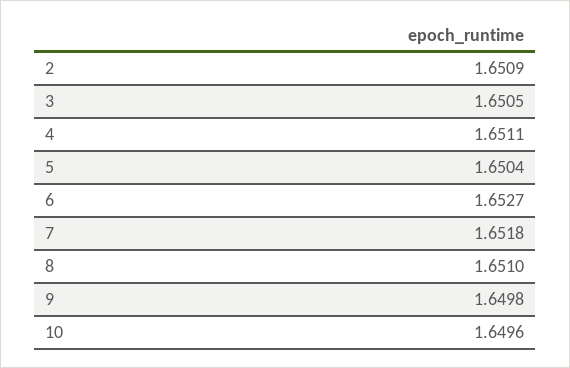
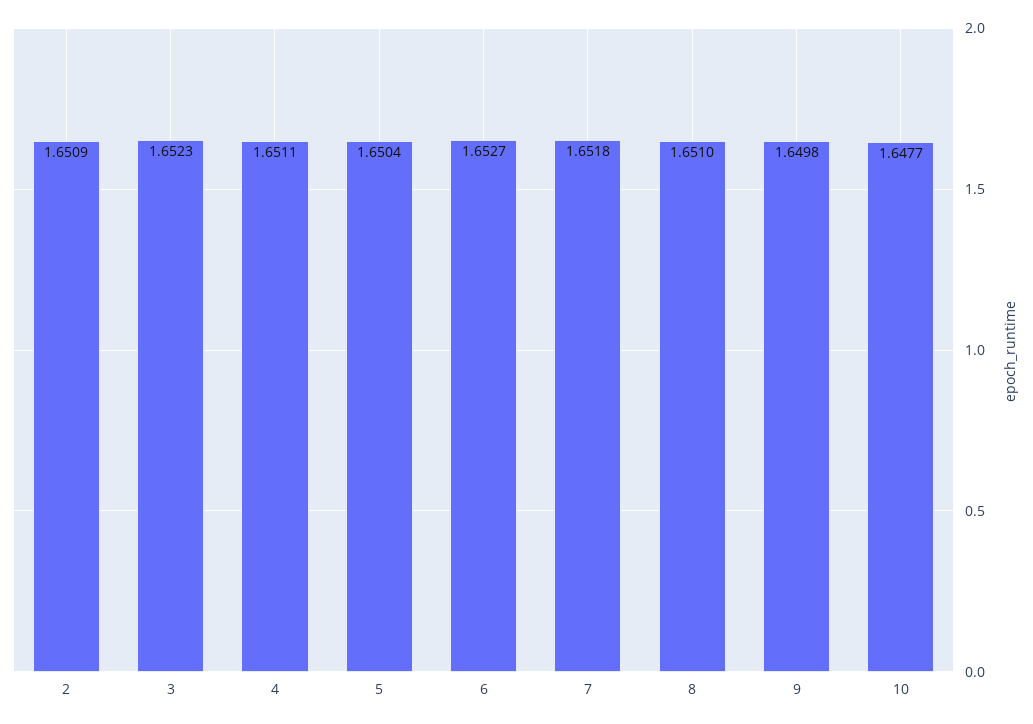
  {
    "2": 1.6509,
-   "3": 1.6505,
+   "3": 1.6523,
    "4": 1.6511,
    "5": 1.6504,
    "6": 1.6527,
    "7": 1.6518,
    "8": 1.651,
    "9": 1.6498,
-   "10": 1.6496
+   "10": 1.6477
  }

